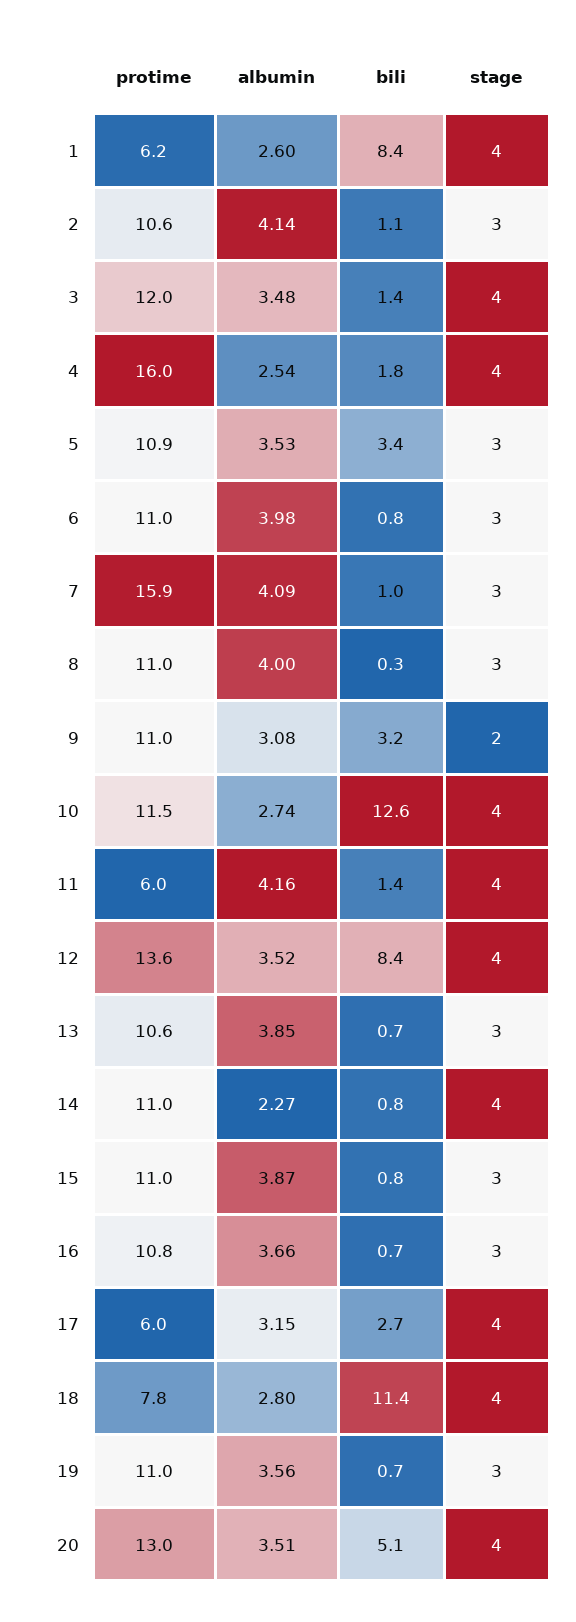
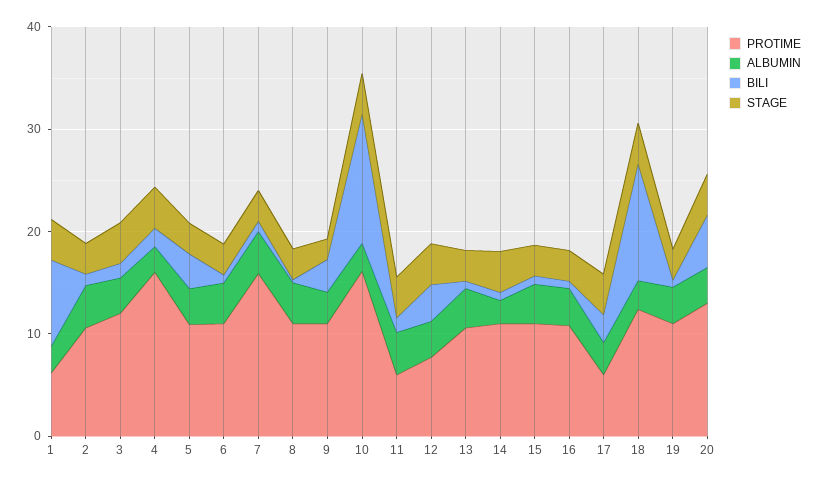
  {
    "protime": {
      "1": 6.2,
      "2": 10.6,
      "3": 12,
      "4": 16,
      "5": 10.9,
      "6": 11,
      "7": 15.9,
      "8": 11,
      "9": 11,
-     "10": 11.5,
+     "10": 16,
      "11": 6,
-     "12": 13.6,
+     "12": 8,
      "13": 10.6,
      "14": 11,
      "15": 11,
      "16": 10.8,
      "17": 6,
-     "18": 7.8,
+     "18": 12,
      "19": 11,
      "20": 13
    },
    "albumin": {
      "1": 2.6,
      "2": 4.14,
      "3": 3.48,
      "4": 2.54,
      "5": 3.53,
      "6": 3.98,
      "7": 4.09,
      "8": 4,
      "9": 3.08,
      "10": 2.74,
      "11": 4.16,
      "12": 3.52,
      "13": 3.85,
      "14": 2.27,
      "15": 3.87,
      "16": 3.66,
      "17": 3.15,
      "18": 2.8,
      "19": 3.56,
      "20": 3.51
    },
    "bili": {
      "1": 8.4,
      "2": 1.1,
      "3": 1.4,
      "4": 1.8,
      "5": 3.4,
      "6": 0.8,
      "7": 1,
      "8": 0.3,
      "9": 3.2,
      "10": 12.6,
      "11": 1.4,
-     "12": 8.4,
+     "12": 4,
      "13": 0.7,
      "14": 0.8,
      "15": 0.8,
      "16": 0.7,
      "17": 2.7,
      "18": 11.4,
      "19": 0.7,
      "20": 5.1
    },
    "stage": {
      "1": 4,
      "2": 3,
      "3": 4,
      "4": 4,
      "5": 3,
      "6": 3,
      "7": 3,
      "8": 3,
      "9": 2,
      "10": 4,
      "11": 4,
      "12": 4,
      "13": 3,
      "14": 4,
      "15": 3,
      "16": 3,
      "17": 4,
      "18": 4,
      "19": 3,
      "20": 4
    }
  }

